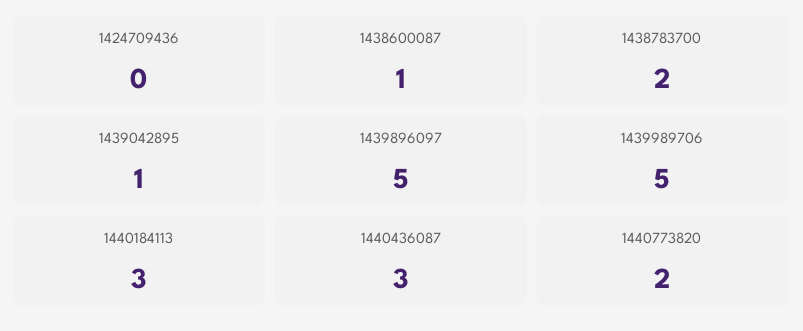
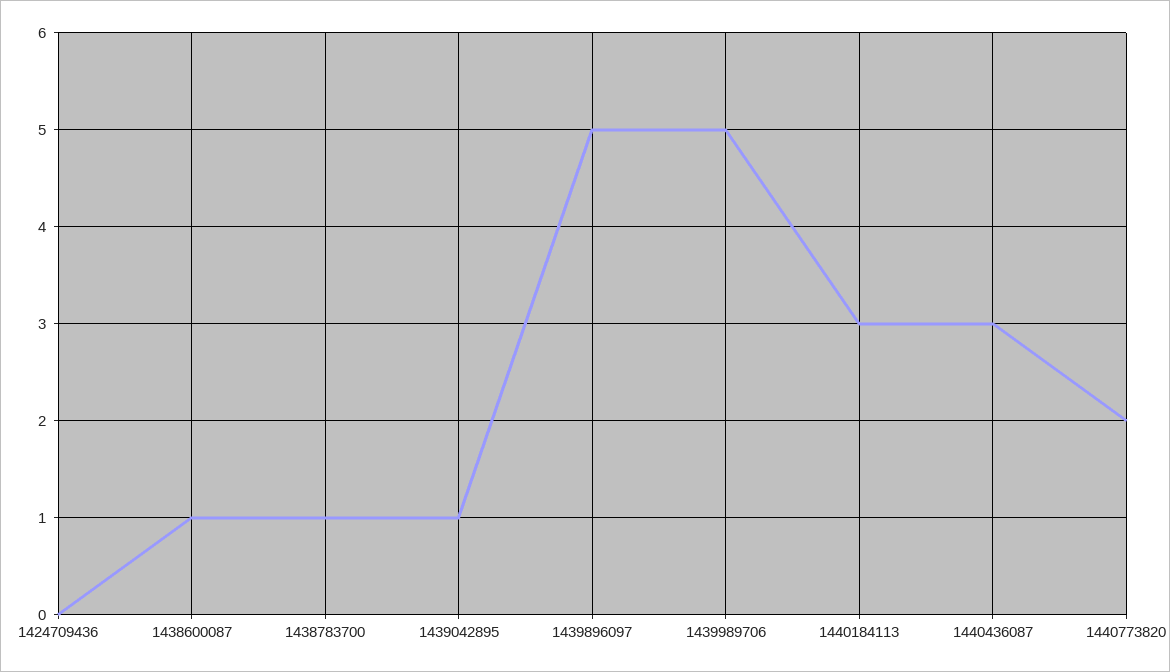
  {
    "1424709436": 0,
    "1438600087": 1,
-   "1438783700": 2,
+   "1438783700": 1,
    "1439042895": 1,
    "1439896097": 5,
    "1439989706": 5,
    "1440184113": 3,
    "1440436087": 3,
    "1440773820": 2
  }

